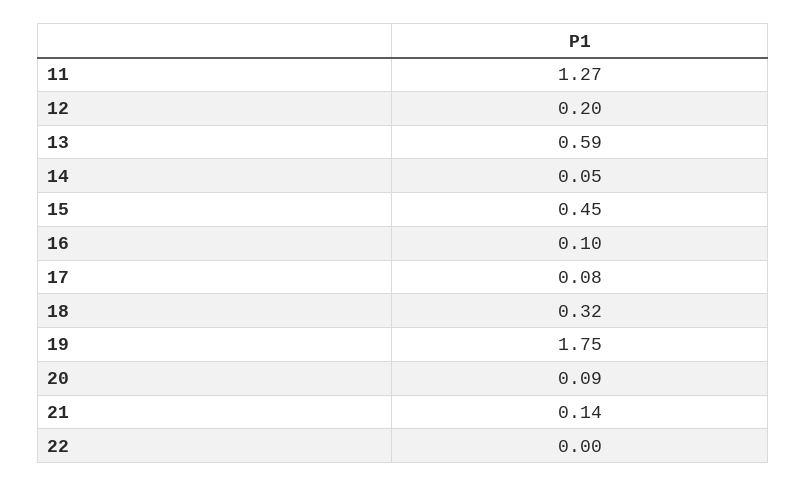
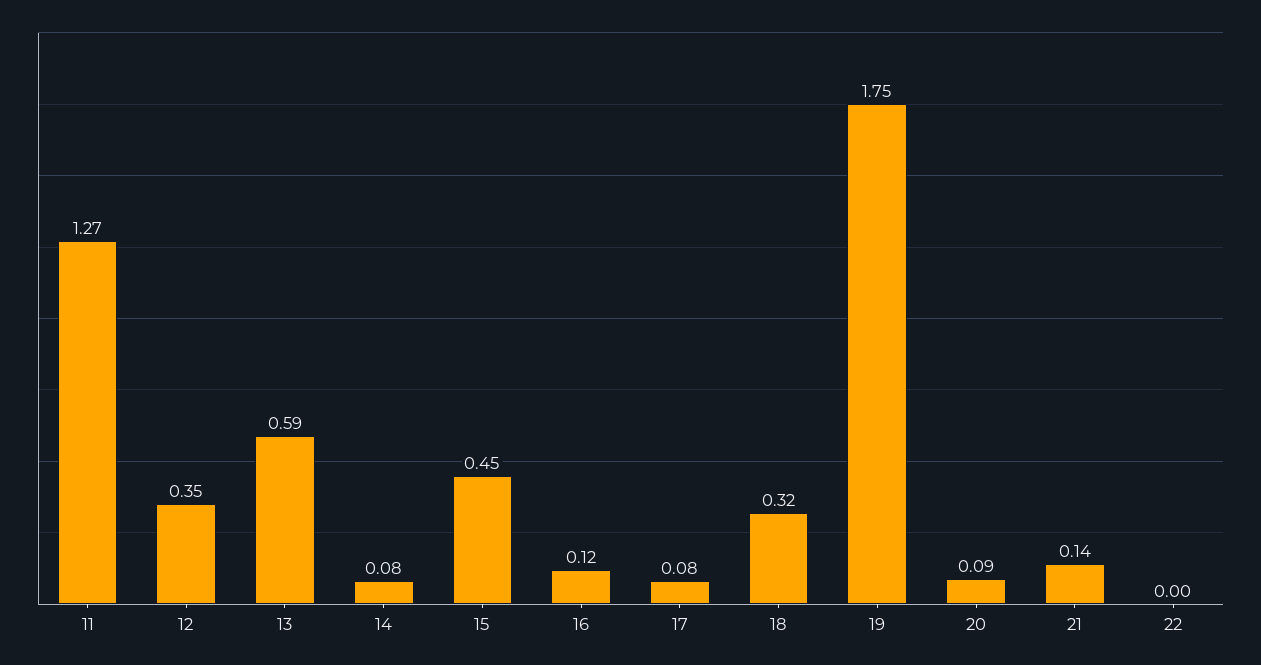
  {
    "11": 1.27,
-   "12": 0.2,
+   "12": 0.35,
    "13": 0.59,
-   "14": 0.05,
+   "14": 0.08,
    "15": 0.45,
-   "16": 0.1,
+   "16": 0.12,
    "17": 0.08,
    "18": 0.32,
    "19": 1.75,
    "20": 0.09,
    "21": 0.14,
    "22": 0
  }

